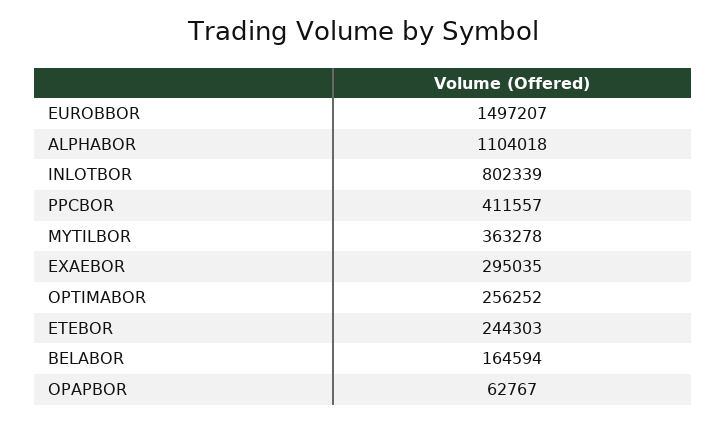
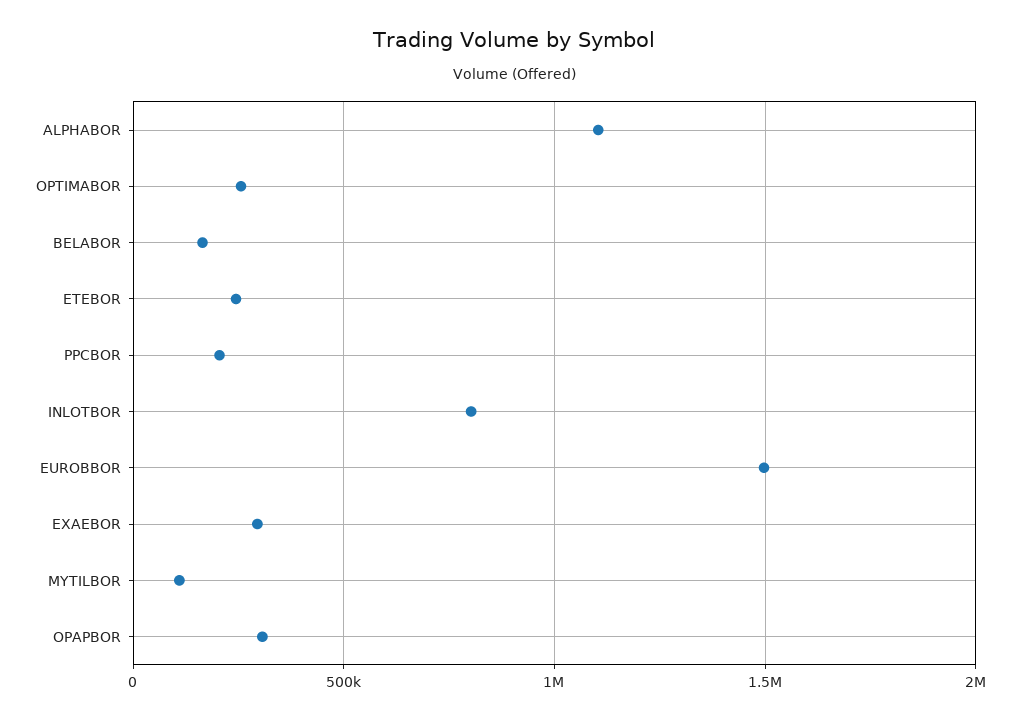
  {
    "EUROBBOR": 1497207,
    "ALPHABOR": 1104018,
    "INLOTBOR": 802339,
-   "PPCBOR": 411557,
+   "PPCBOR": 200000,
-   "MYTILBOR": 363278,
+   "MYTILBOR": 100000,
    "EXAEBOR": 295035,
    "OPTIMABOR": 256252,
    "ETEBOR": 244303,
    "BELABOR": 164594,
-   "OPAPBOR": 62767
+   "OPAPBOR": 300000
  }

